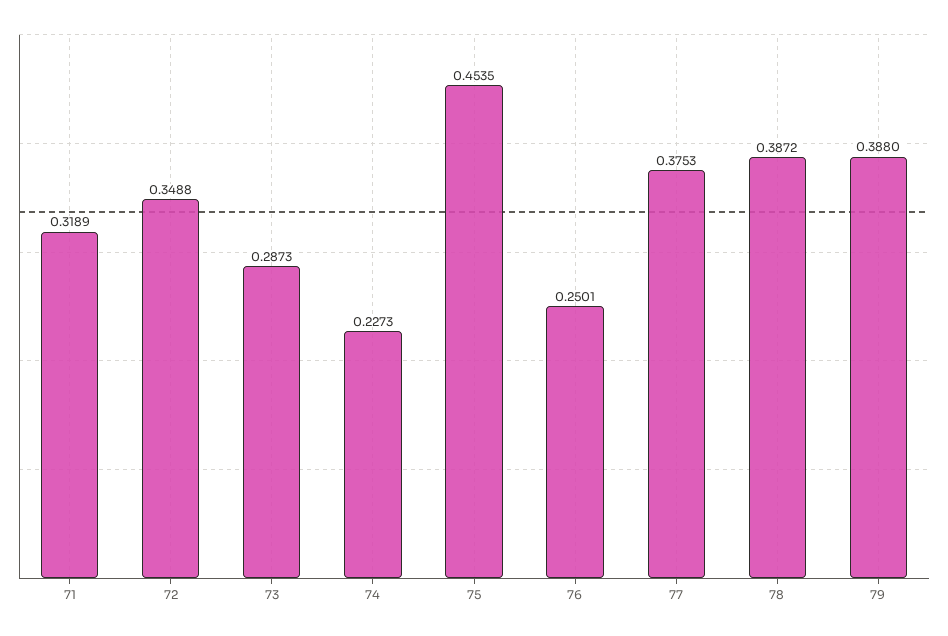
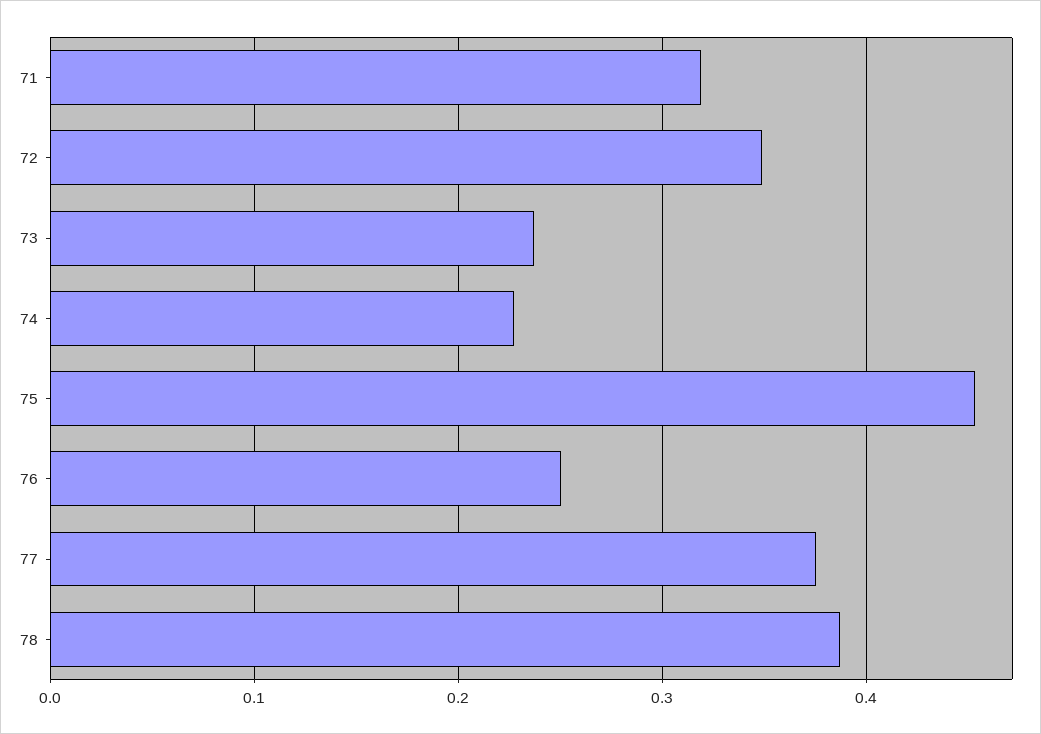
  {
    "71": 0.3189,
    "72": 0.3488,
-   "73": 0.2873,
+   "73": 0.24,
    "74": 0.2273,
    "75": 0.4535,
    "76": 0.2501,
    "77": 0.3753,
-   "78": 0.3872,
+   "78": 0.3872
-   "79": 0.388
  }

